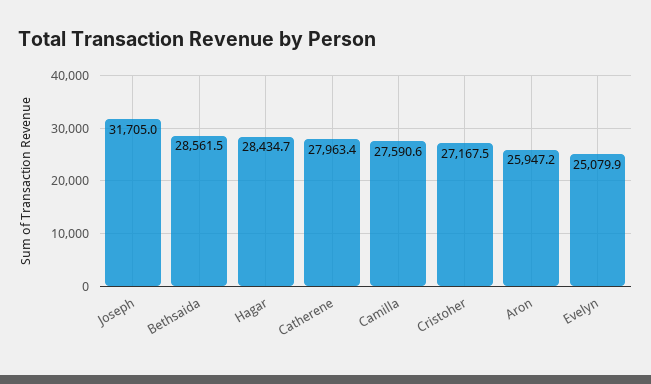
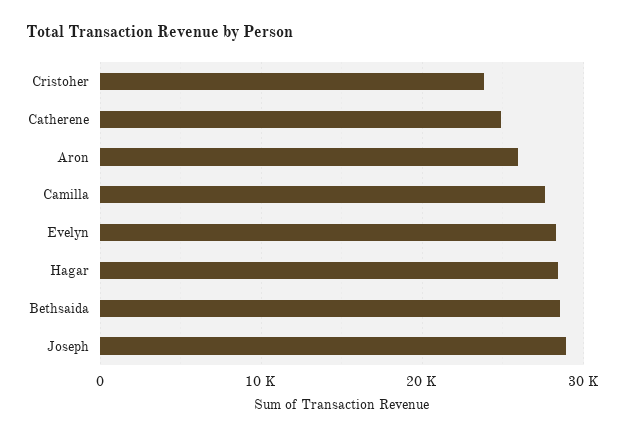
  {
-   "Joseph": 31705,
+   "Joseph": 29000,
    "Bethsaida": 28561.5,
    "Hagar": 28434.7,
-   "Catherene": 27963.4,
+   "Catherene": 25000,
    "Camilla": 27590.6,
-   "Cristoher": 27167.5,
+   "Cristoher": 24000,
    "Aron": 25947.2,
-   "Evelyn": 25079.9
+   "Evelyn": 28000
  }

